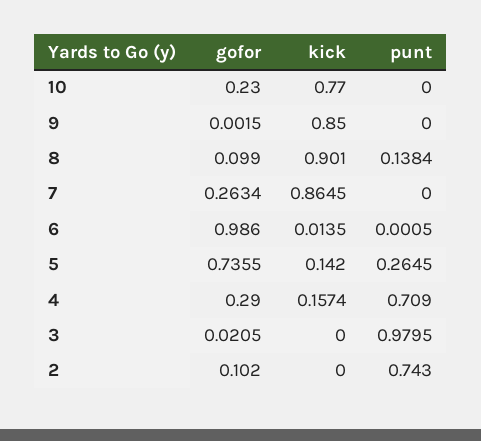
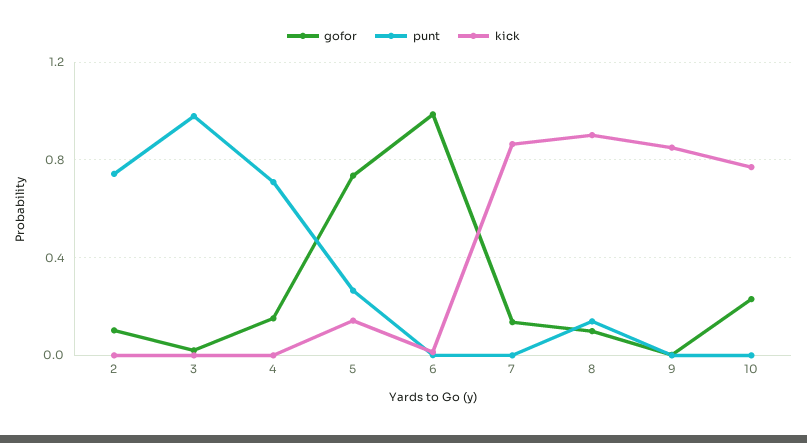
  {
    "gofor": {
      "10": 0.23,
      "9": 0.0015,
      "8": 0.099,
-     "7": 0.2634,
+     "7": 0.15,
      "6": 0.986,
      "5": 0.7355,
-     "4": 0.29,
+     "4": 0.15,
      "3": 0.0205,
      "2": 0.102
    },
    "kick": {
      "10": 0.77,
      "9": 0.85,
      "8": 0.901,
      "7": 0.8645,
      "6": 0.0135,
      "5": 0.142,
-     "4": 0.1574,
+     "4": 0,
      "3": 0,
      "2": 0
    },
    "punt": {
      "10": 0,
      "9": 0,
      "8": 0.1384,
      "7": 0,
      "6": 0.0005,
      "5": 0.2645,
      "4": 0.709,
      "3": 0.9795,
      "2": 0.743
    }
  }

